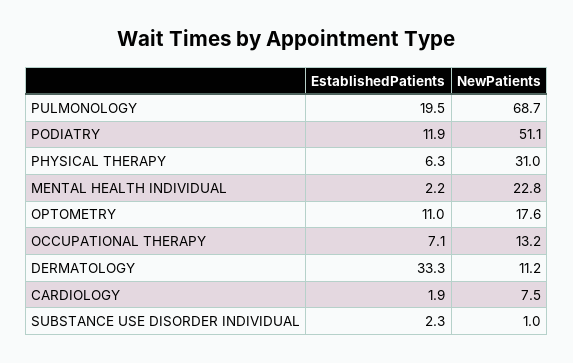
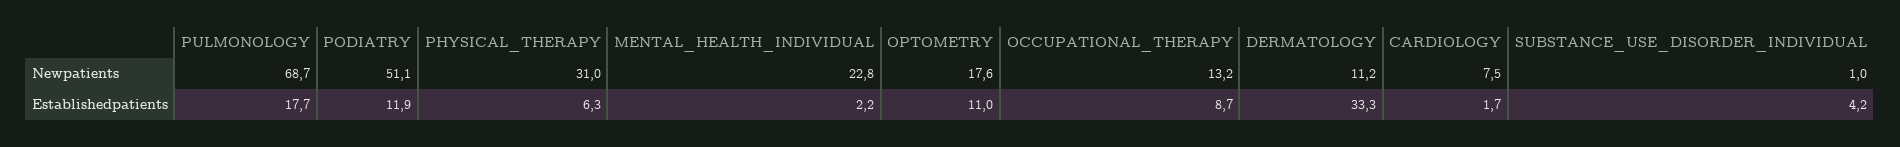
  {
    "EstablishedPatients": {
-     "PULMONOLOGY": 19.5,
+     "PULMONOLOGY": 17.7,
      "PODIATRY": 11.9,
      "PHYSICAL THERAPY": 6.3,
      "MENTAL HEALTH INDIVIDUAL": 2.2,
      "OPTOMETRY": 11,
-     "OCCUPATIONAL THERAPY": 7.1,
+     "OCCUPATIONAL THERAPY": 8.7,
      "DERMATOLOGY": 33.3,
-     "CARDIOLOGY": 1.9,
+     "CARDIOLOGY": 1.7,
-     "SUBSTANCE USE DISORDER INDIVIDUAL": 2.3
+     "SUBSTANCE USE DISORDER INDIVIDUAL": 4.2
    },
    "NewPatients": {
      "PULMONOLOGY": 68.7,
      "PODIATRY": 51.1,
      "PHYSICAL THERAPY": 31,
      "MENTAL HEALTH INDIVIDUAL": 22.8,
      "OPTOMETRY": 17.6,
      "OCCUPATIONAL THERAPY": 13.2,
      "DERMATOLOGY": 11.2,
      "CARDIOLOGY": 7.5,
      "SUBSTANCE USE DISORDER INDIVIDUAL": 1
    }
  }

